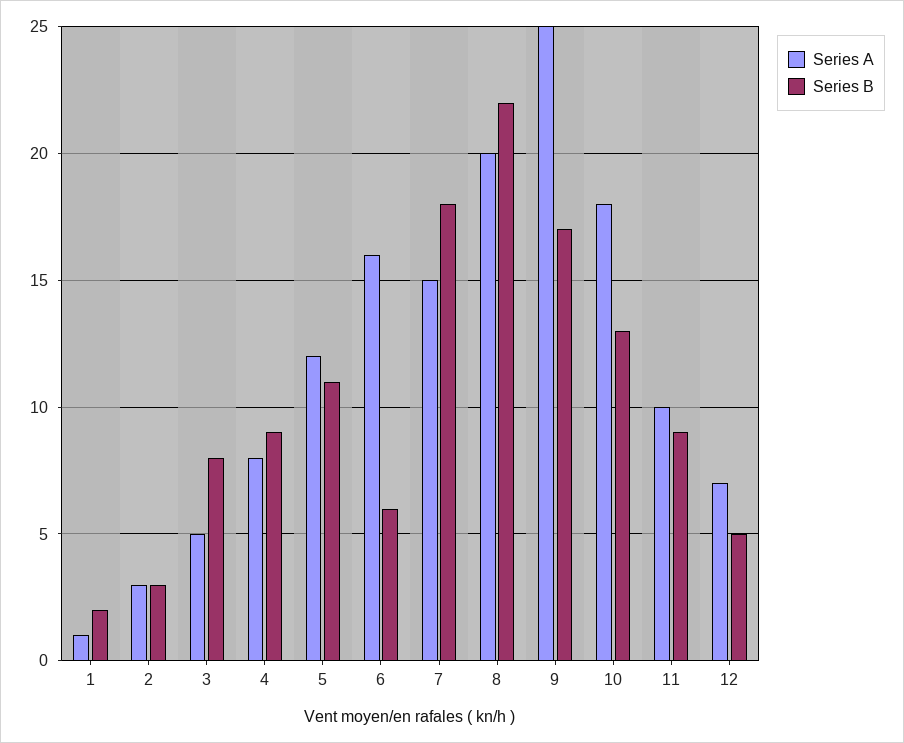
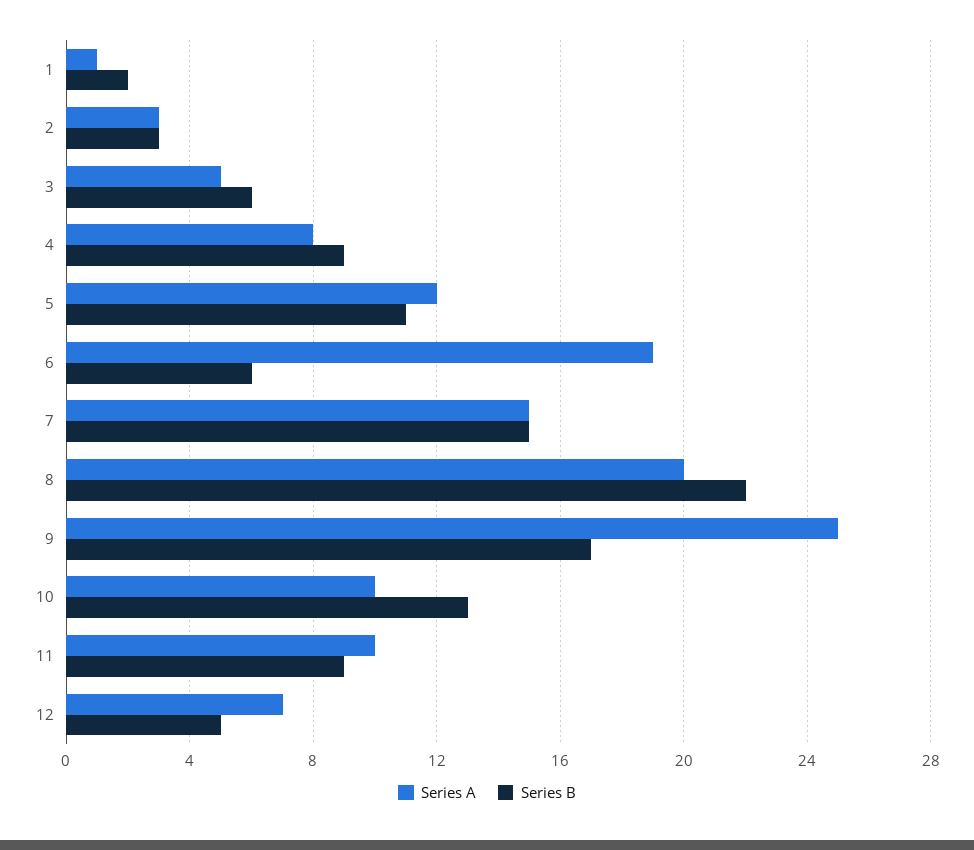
  {
    "Series A": {
      "1": 1,
      "2": 3,
      "3": 5,
      "4": 8,
      "5": 12,
-     "6": 16,
+     "6": 19,
      "7": 15,
      "8": 20,
      "9": 25,
-     "10": 18,
+     "10": 10,
      "11": 10,
      "12": 7
    },
    "Series B": {
      "1": 2,
      "2": 3,
-     "3": 8,
+     "3": 6,
      "4": 9,
      "5": 11,
      "6": 6,
-     "7": 18,
+     "7": 15,
      "8": 22,
      "9": 17,
      "10": 13,
      "11": 9,
      "12": 5
    }
  }

